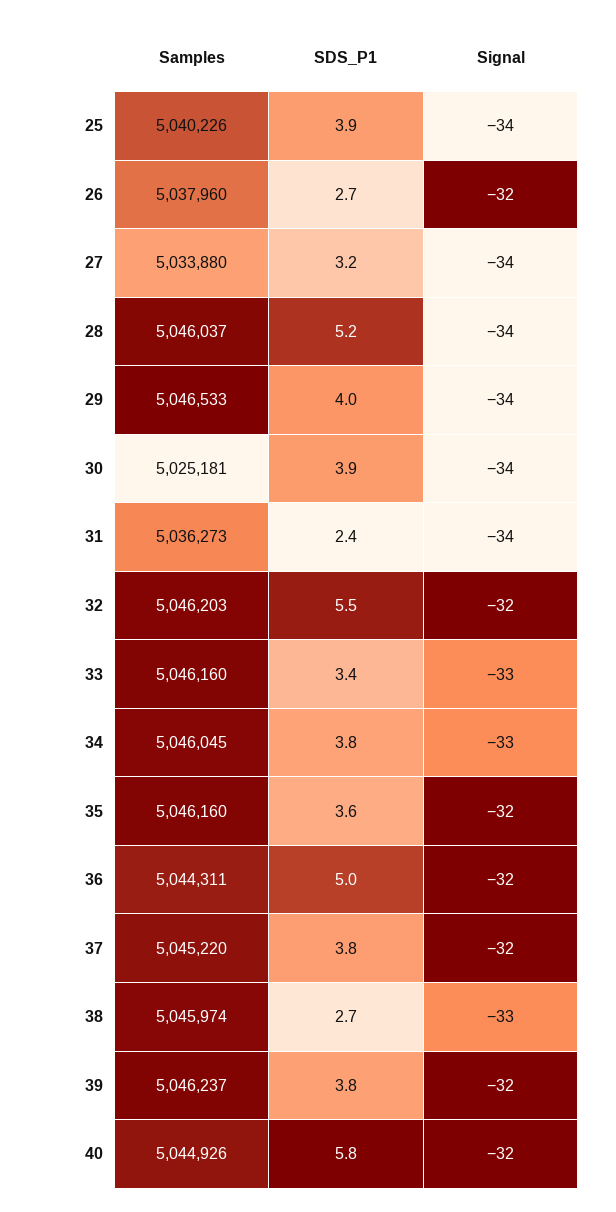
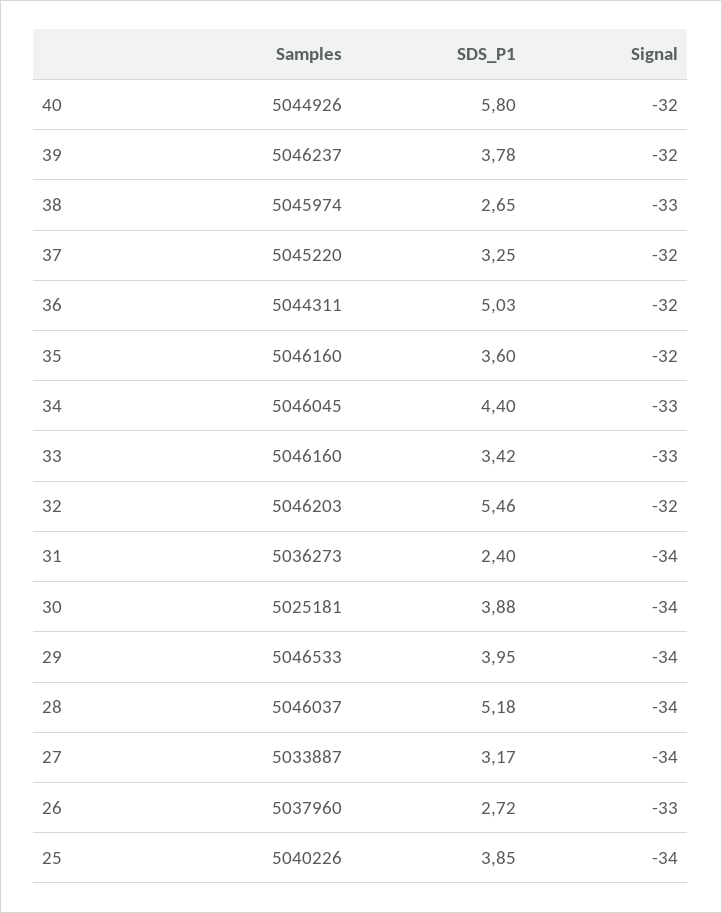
  {
    "Samples": {
      "25": 5040226,
      "26": 5037960,
-     "27": 5033880,
+     "27": 5033887,
      "28": 5046037,
      "29": 5046533,
      "30": 5025181,
      "31": 5036273,
      "32": 5046203,
      "33": 5046160,
      "34": 5046045,
      "35": 5046160,
      "36": 5044311,
      "37": 5045220,
      "38": 5045974,
      "39": 5046237,
      "40": 5044926
    },
    "SDS_P1": {
      "25": 3.85,
      "26": 2.72,
      "27": 3.17,
      "28": 5.18,
      "29": 3.95,
      "30": 3.88,
      "31": 2.4,
      "32": 5.46,
      "33": 3.42,
-     "34": 3.8,
+     "34": 4.4,
      "35": 3.6,
      "36": 5.03,
-     "37": 3.8,
+     "37": 3.25,
      "38": 2.65,
      "39": 3.78,
      "40": 5.8
    },
    "Signal": {
      "25": -34,
-     "26": -32,
+     "26": -33,
      "27": -34,
      "28": -34,
      "29": -34,
      "30": -34,
      "31": -34,
      "32": -32,
      "33": -33,
      "34": -33,
      "35": -32,
      "36": -32,
      "37": -32,
      "38": -33,
      "39": -32,
      "40": -32
    }
  }

